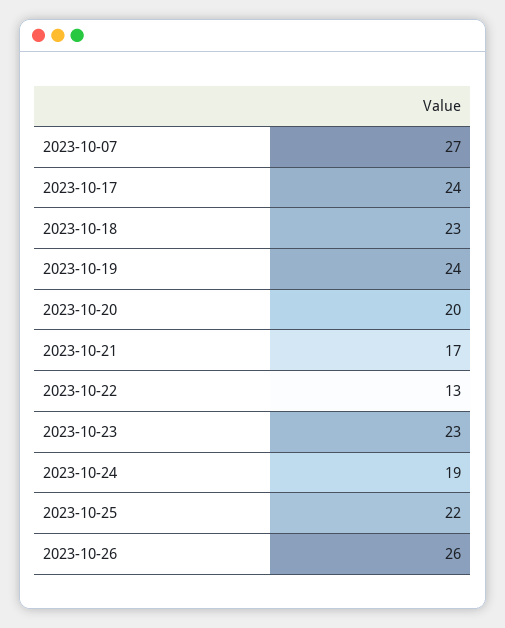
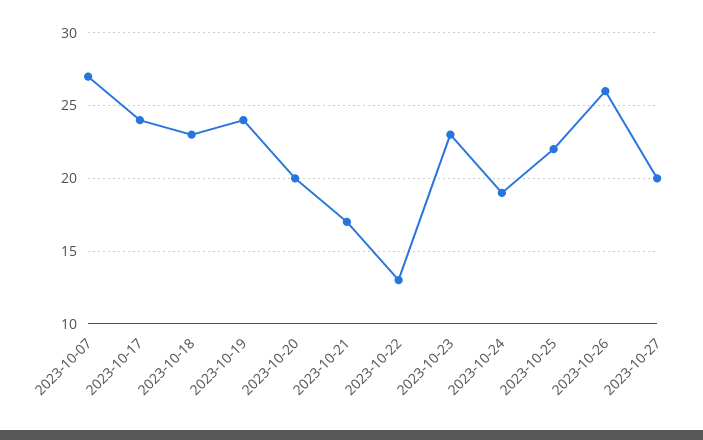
  {
    "2023-10-07": 27,
    "2023-10-17": 24,
    "2023-10-18": 23,
    "2023-10-19": 24,
    "2023-10-20": 20,
    "2023-10-21": 17,
    "2023-10-22": 13,
    "2023-10-23": 23,
    "2023-10-24": 19,
    "2023-10-25": 22,
-   "2023-10-26": 26
+   "2023-10-26": 26,
+   "2023-10-27": 20
  }

